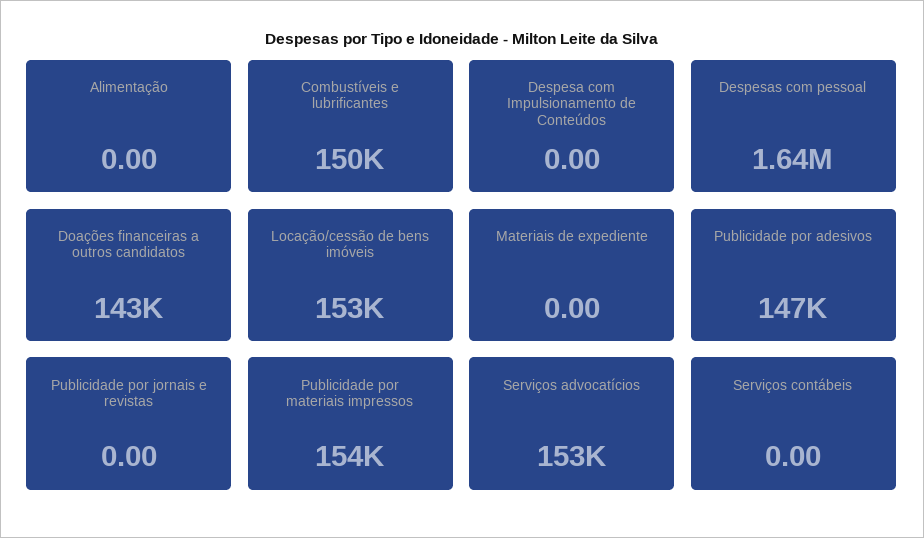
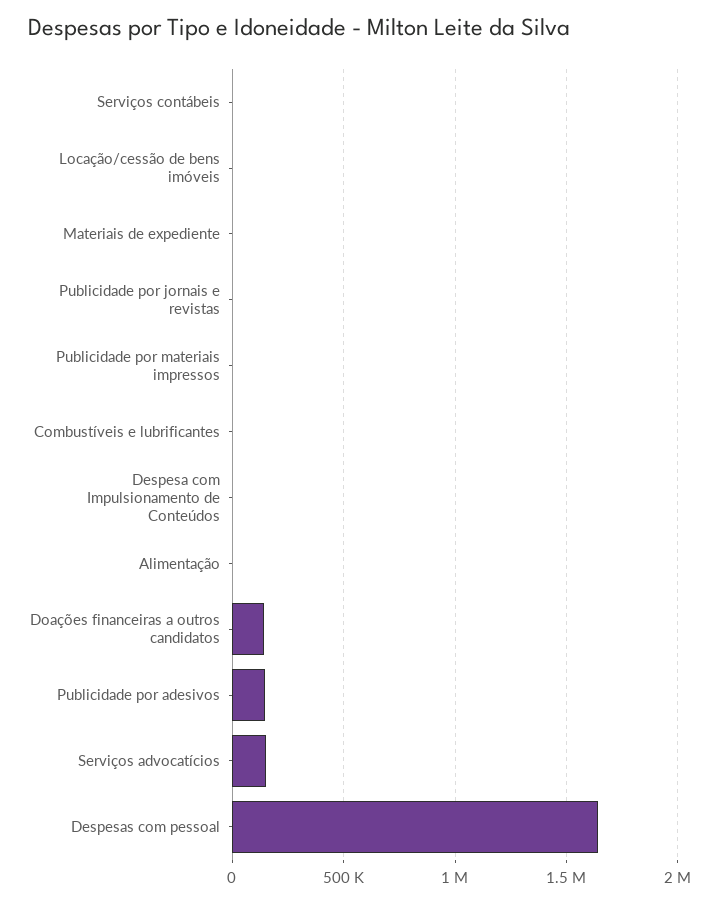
  {
    "Alimentação": 0,
-   "Combustíveis e lubrificantes": 150000,
+   "Combustíveis e lubrificantes": 0,
    "Despesa com Impulsionamento de Conteúdos": 0,
    "Despesas com pessoal": 1640000,
    "Doações financeiras a outros candidatos": 143000,
-   "Locação/cessão de bens imóveis": 153000,
+   "Locação/cessão de bens imóveis": 0,
    "Materiais de expediente": 0,
    "Publicidade por adesivos": 147000,
    "Publicidade por jornais e revistas": 0,
-   "Publicidade por materiais impressos": 154000,
+   "Publicidade por materiais impressos": 0,
    "Serviços advocatícios": 153000,
    "Serviços contábeis": 0
  }

